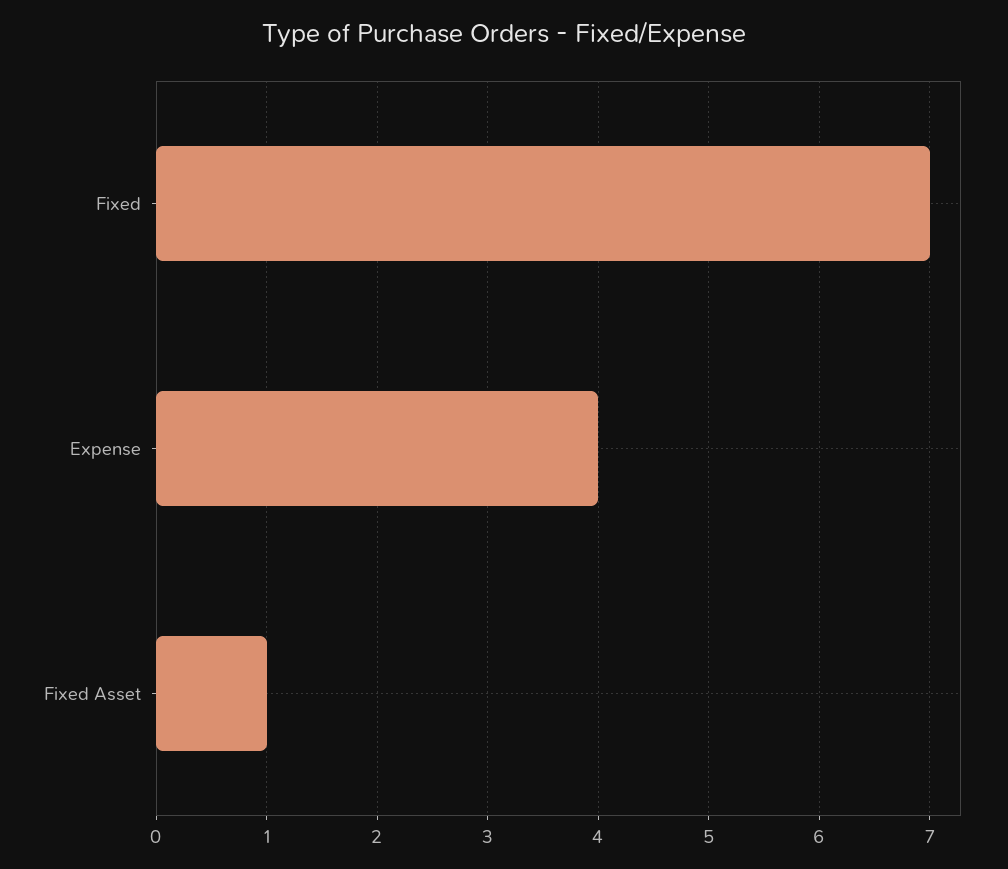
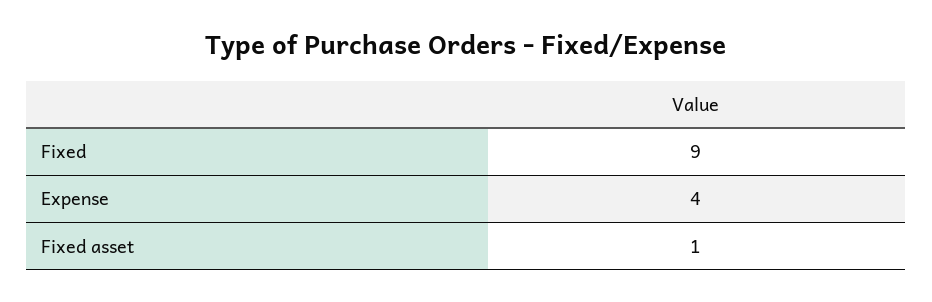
  {
-   "Fixed": 7,
+   "Fixed": 9,
    "Expense": 4,
    "Fixed Asset": 1
  }

